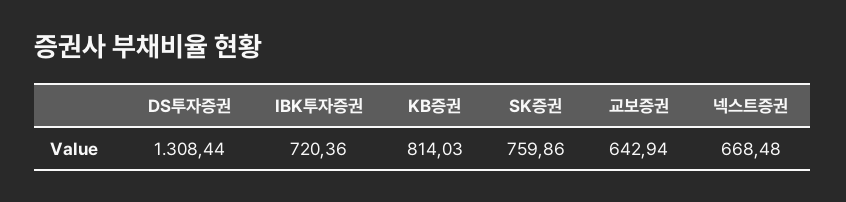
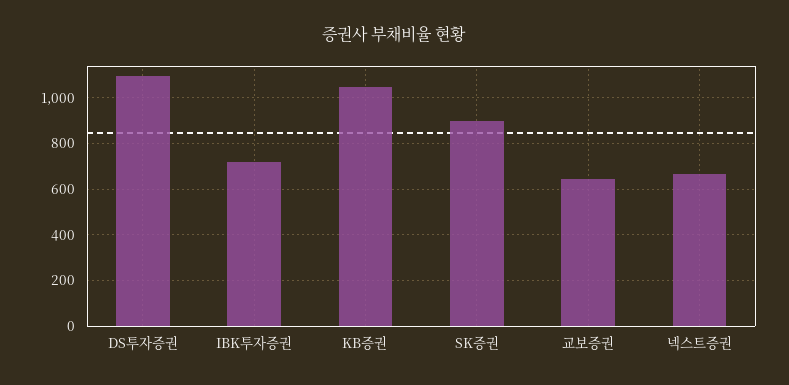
  {
-   "DS투자증권": 1308.44,
+   "DS투자증권": 1100,
    "IBK투자증권": 720.36,
-   "KB증권": 814.03,
+   "KB증권": 1050,
-   "SK증권": 759.86,
+   "SK증권": 900,
    "교보증권": 642.94,
    "넥스트증권": 668.48
  }

